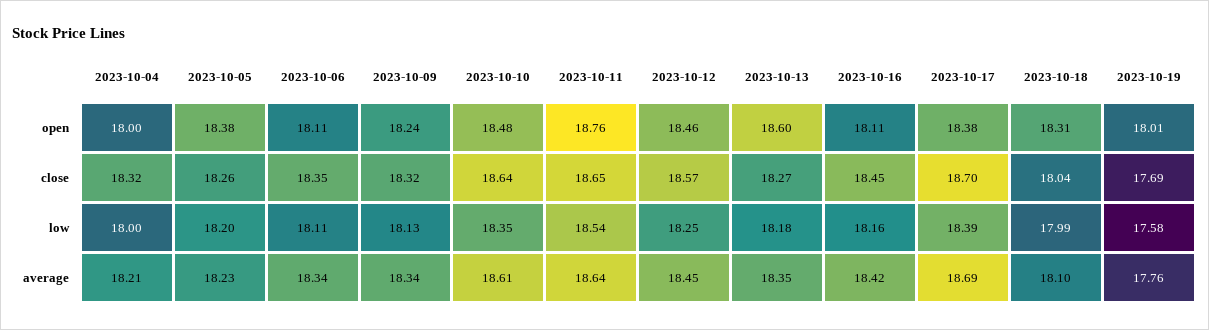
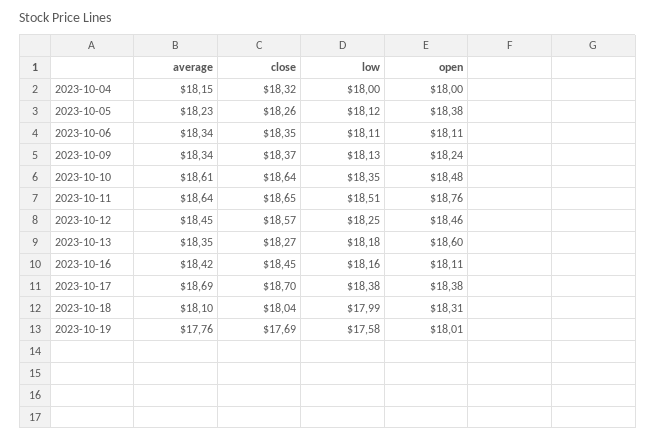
  {
    "2023-10-04": {
      "open": 18,
      "close": 18.32,
      "low": 18,
-     "average": 18.21
+     "average": 18.15
    },
    "2023-10-05": {
      "open": 18.38,
      "close": 18.26,
-     "low": 18.2,
+     "low": 18.12,
      "average": 18.23
    },
    "2023-10-06": {
      "open": 18.11,
      "close": 18.35,
      "low": 18.11,
      "average": 18.34
    },
    "2023-10-09": {
      "open": 18.24,
-     "close": 18.32,
+     "close": 18.37,
      "low": 18.13,
      "average": 18.34
    },
    "2023-10-10": {
      "open": 18.48,
      "close": 18.64,
      "low": 18.35,
      "average": 18.61
    },
    "2023-10-11": {
      "open": 18.76,
      "close": 18.65,
-     "low": 18.54,
+     "low": 18.51,
      "average": 18.64
    },
    "2023-10-12": {
      "open": 18.46,
      "close": 18.57,
      "low": 18.25,
      "average": 18.45
    },
    "2023-10-13": {
      "open": 18.6,
      "close": 18.27,
      "low": 18.18,
      "average": 18.35
    },
    "2023-10-16": {
      "open": 18.11,
      "close": 18.45,
      "low": 18.16,
      "average": 18.42
    },
    "2023-10-17": {
      "open": 18.38,
      "close": 18.7,
-     "low": 18.39,
+     "low": 18.38,
      "average": 18.69
    },
    "2023-10-18": {
      "open": 18.31,
      "close": 18.04,
      "low": 17.99,
      "average": 18.1
    },
    "2023-10-19": {
      "open": 18.01,
      "close": 17.69,
      "low": 17.58,
      "average": 17.76
    }
  }

